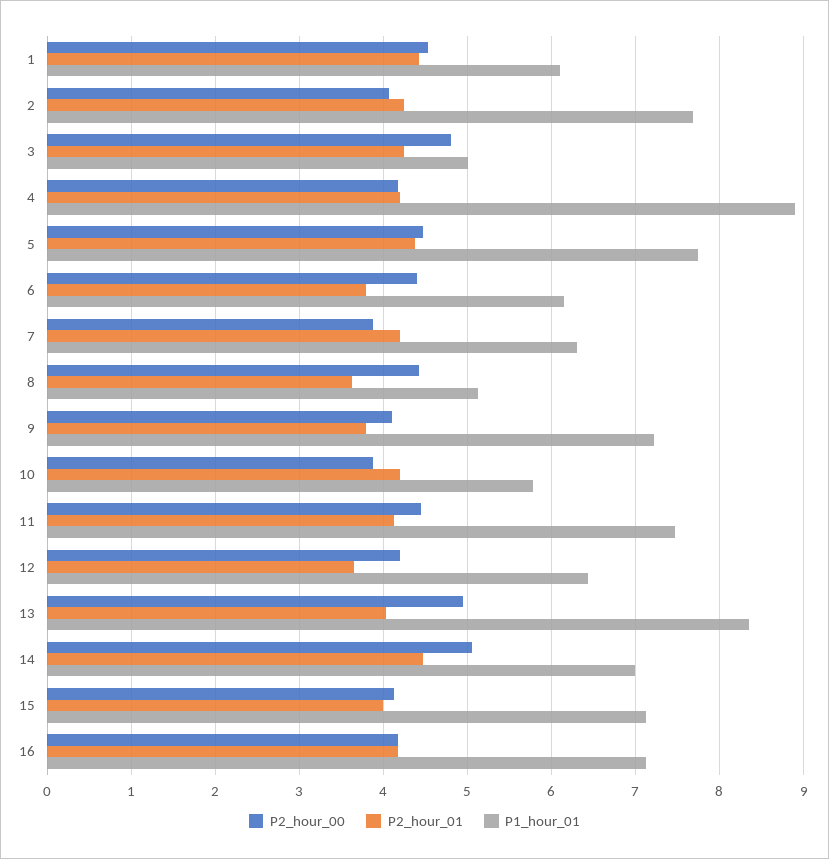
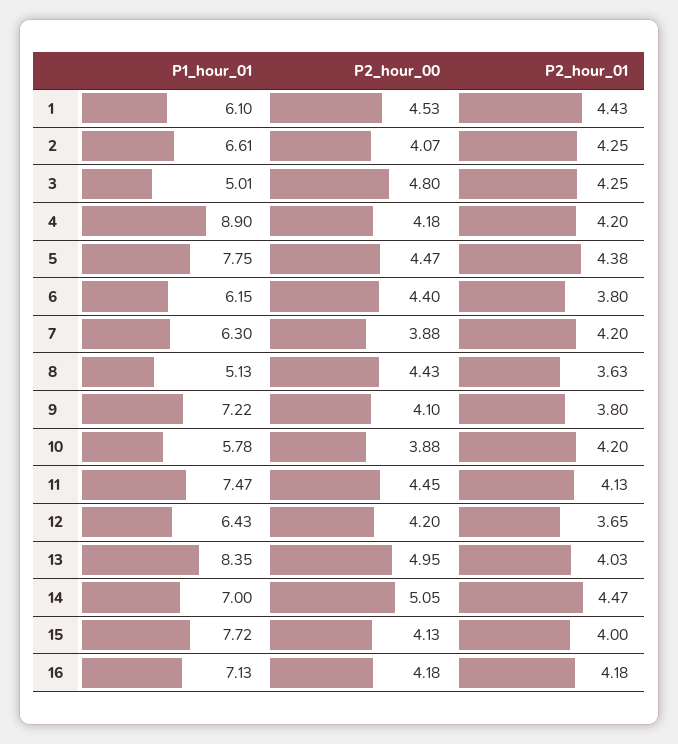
  {
    "P2_hour_00": {
      "1": 4.53,
      "2": 4.07,
      "3": 4.8,
      "4": 4.18,
      "5": 4.47,
      "6": 4.4,
      "7": 3.88,
      "8": 4.43,
      "9": 4.1,
      "10": 3.88,
      "11": 4.45,
      "12": 4.2,
      "13": 4.95,
      "14": 5.05,
      "15": 4.13,
      "16": 4.18
    },
    "P2_hour_01": {
      "1": 4.43,
      "2": 4.25,
      "3": 4.25,
      "4": 4.2,
      "5": 4.38,
      "6": 3.8,
      "7": 4.2,
      "8": 3.63,
      "9": 3.8,
      "10": 4.2,
      "11": 4.13,
      "12": 3.65,
      "13": 4.03,
      "14": 4.47,
      "15": 4,
      "16": 4.18
    },
    "P1_hour_01": {
      "1": 6.1,
-     "2": 7.7,
+     "2": 6.61,
      "3": 5.01,
      "4": 8.9,
      "5": 7.75,
      "6": 6.15,
      "7": 6.3,
      "8": 5.13,
      "9": 7.22,
      "10": 5.78,
      "11": 7.47,
      "12": 6.43,
      "13": 8.35,
      "14": 7,
-     "15": 7.1,
+     "15": 7.72,
      "16": 7.13
    }
  }

